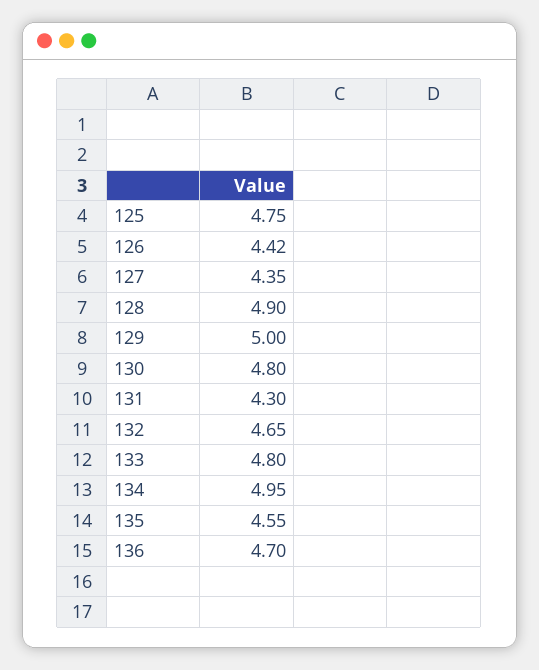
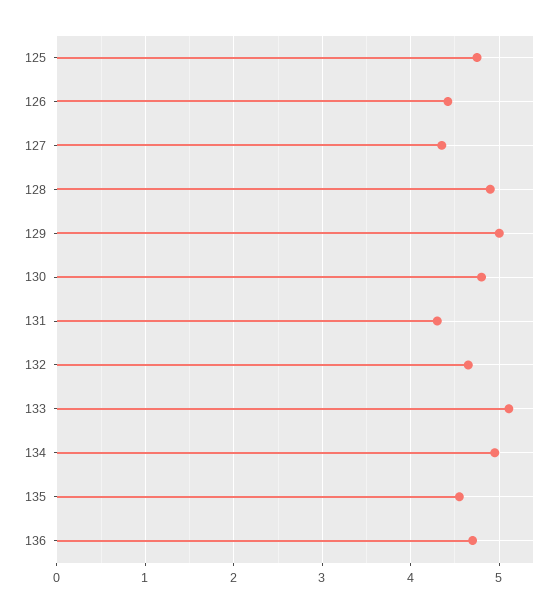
  {
    "125": 4.75,
    "126": 4.42,
    "127": 4.35,
    "128": 4.9,
    "129": 5,
    "130": 4.8,
    "131": 4.3,
    "132": 4.65,
-   "133": 4.8,
+   "133": 5.1,
    "134": 4.95,
    "135": 4.55,
    "136": 4.7
  }

